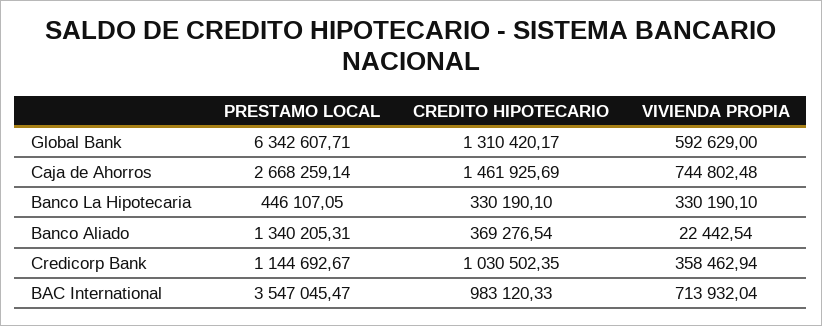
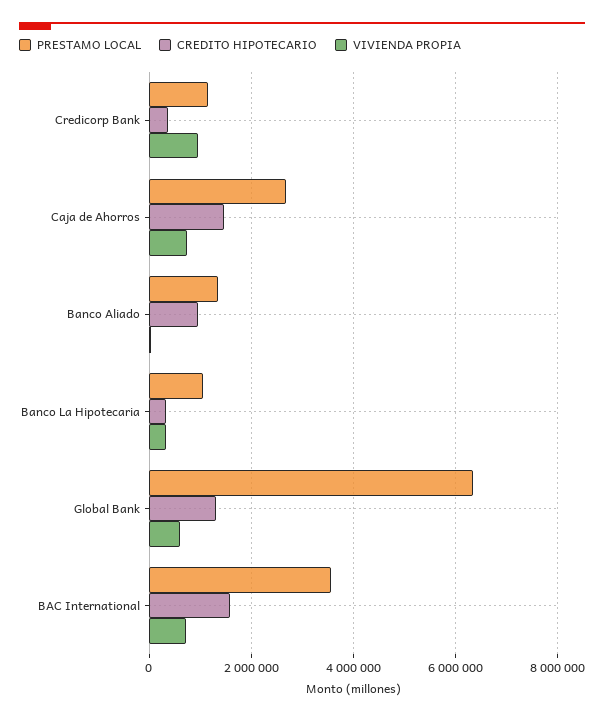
  {
    "PRESTAMO LOCAL": {
      "Global Bank": 6342607.71,
      "Caja de Ahorros": 2668259.14,
-     "Banco La Hipotecaria": 446107.05,
+     "Banco La Hipotecaria": 1000000,
      "Banco Aliado": 1340205.31,
      "Credicorp Bank": 1144692.67,
      "BAC International": 3547045.47
    },
    "CREDITO HIPOTECARIO": {
      "Global Bank": 1310420.17,
      "Caja de Ahorros": 1461925.69,
      "Banco La Hipotecaria": 330190.1,
-     "Banco Aliado": 369276.54,
+     "Banco Aliado": 1000000,
-     "Credicorp Bank": 1030502.35,
+     "Credicorp Bank": 400000,
-     "BAC International": 983120.33
+     "BAC International": 1600000
    },
    "VIVIENDA PROPIA": {
      "Global Bank": 592629,
      "Caja de Ahorros": 744802.48,
      "Banco La Hipotecaria": 330190.1,
      "Banco Aliado": 22442.54,
-     "Credicorp Bank": 358462.94,
+     "Credicorp Bank": 1000000,
      "BAC International": 713932.04
    }
  }

